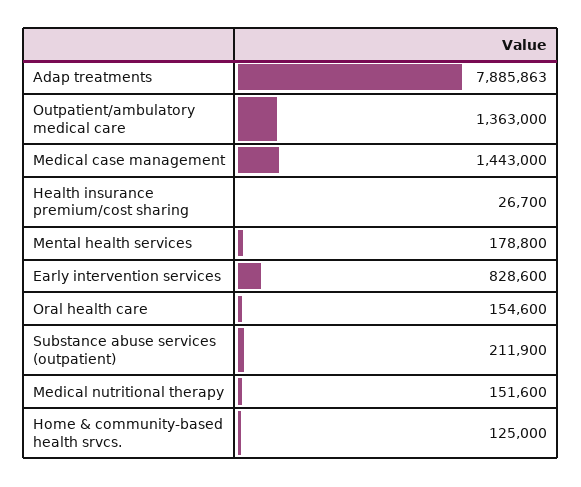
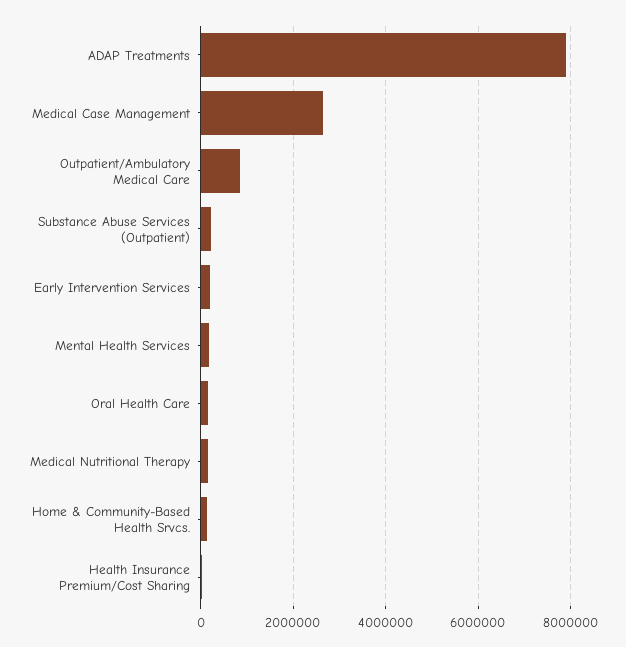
  {
    "Adap treatments": 7885863,
-   "Outpatient/ambulatory medical care": 1363000,
+   "Outpatient/ambulatory medical care": 800000,
-   "Medical case management": 1443000,
+   "Medical case management": 2600000,
    "Health insurance premium/cost sharing": 26700,
    "Mental health services": 178800,
-   "Early intervention services": 828600,
+   "Early intervention services": 200000,
    "Oral health care": 154600,
    "Substance abuse services (outpatient)": 211900,
    "Medical nutritional therapy": 151600,
    "Home & community-based health srvcs.": 125000
  }

